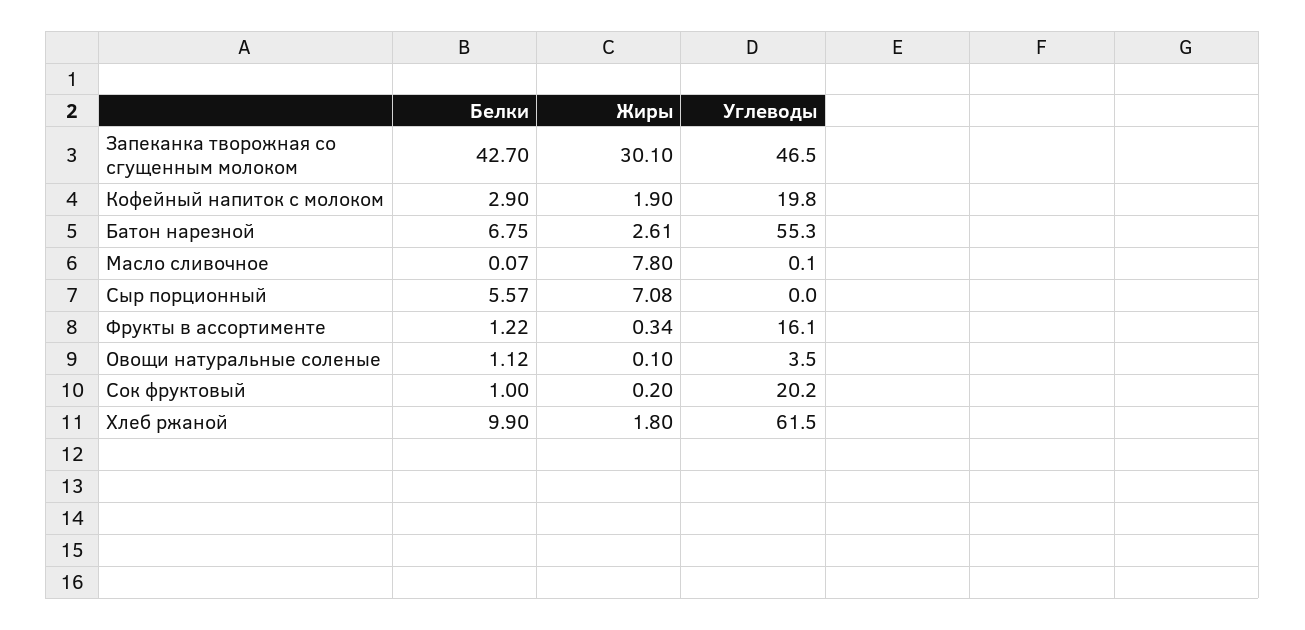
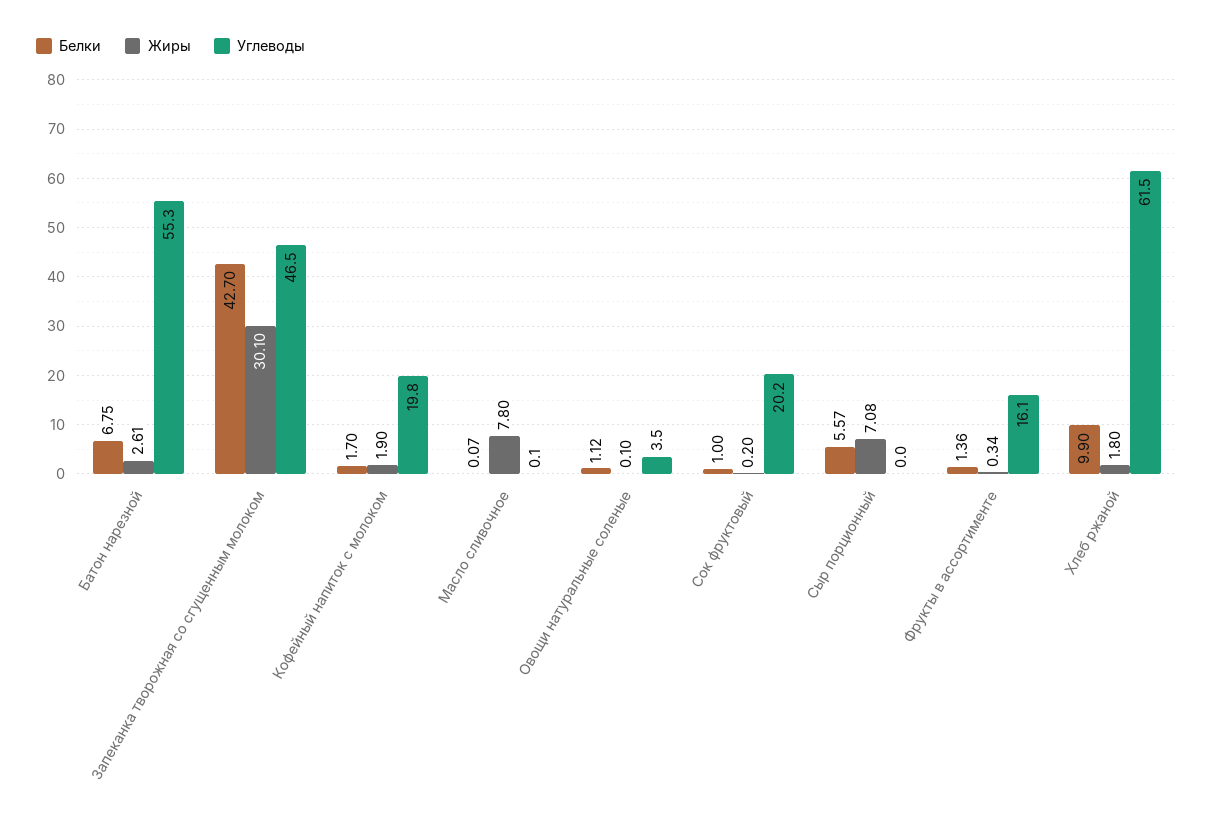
  {
    "Белки": {
      "Запеканка творожная со сгущенным молоком": 42.7,
-     "Кофейный напиток с молоком": 2.9,
+     "Кофейный напиток с молоком": 1.7,
      "Батон нарезной": 6.75,
      "Масло сливочное": 0.07,
      "Сыр порционный": 5.57,
-     "Фрукты в ассортименте": 1.22,
+     "Фрукты в ассортименте": 1.36,
      "Овощи натуральные соленые": 1.12,
      "Сок фруктовый": 1,
      "Хлеб ржаной": 9.9
    },
    "Жиры": {
      "Запеканка творожная со сгущенным молоком": 30.1,
      "Кофейный напиток с молоком": 1.9,
      "Батон нарезной": 2.61,
      "Масло сливочное": 7.8,
      "Сыр порционный": 7.08,
      "Фрукты в ассортименте": 0.34,
      "Овощи натуральные соленые": 0.1,
      "Сок фруктовый": 0.2,
      "Хлеб ржаной": 1.8
    },
    "Углеводы": {
      "Запеканка творожная со сгущенным молоком": 46.5,
      "Кофейный напиток с молоком": 19.8,
      "Батон нарезной": 55.3,
      "Масло сливочное": 0.1,
      "Сыр порционный": 0,
      "Фрукты в ассортименте": 16.1,
      "Овощи натуральные соленые": 3.5,
      "Сок фруктовый": 20.2,
      "Хлеб ржаной": 61.5
    }
  }

